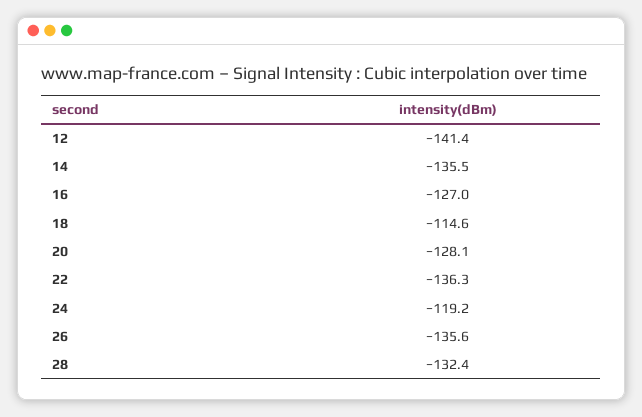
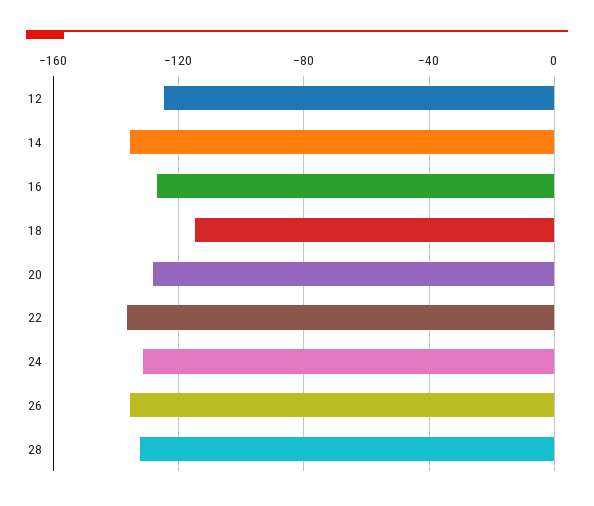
  {
-   "12": -141.4,
+   "12": -125,
    "14": -135.5,
    "16": -127,
    "18": -114.6,
    "20": -128.1,
    "22": -136.3,
-   "24": -119.2,
+   "24": -130,
    "26": -135.6,
    "28": -132.4
  }

